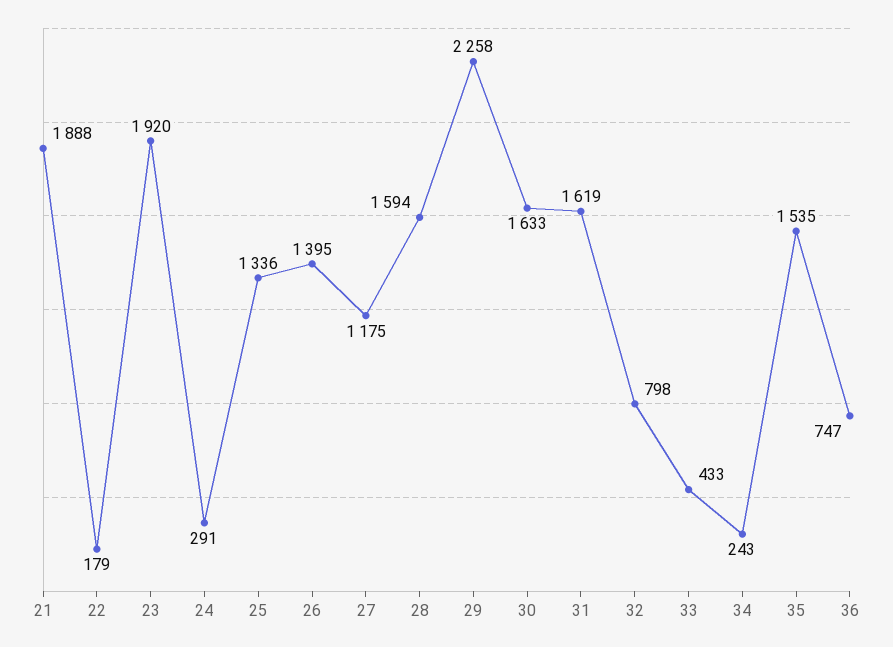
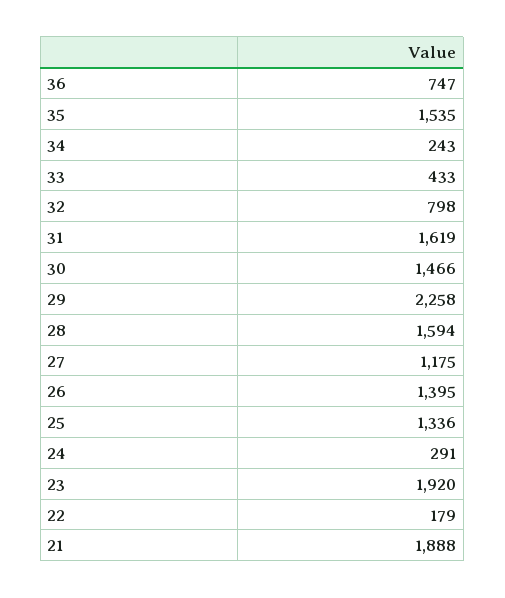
  {
    "21": 1888,
    "22": 179,
    "23": 1920,
    "24": 291,
    "25": 1336,
    "26": 1395,
    "27": 1175,
    "28": 1594,
    "29": 2258,
-   "30": 1633,
+   "30": 1466,
    "31": 1619,
    "32": 798,
    "33": 433,
    "34": 243,
    "35": 1535,
    "36": 747
  }

